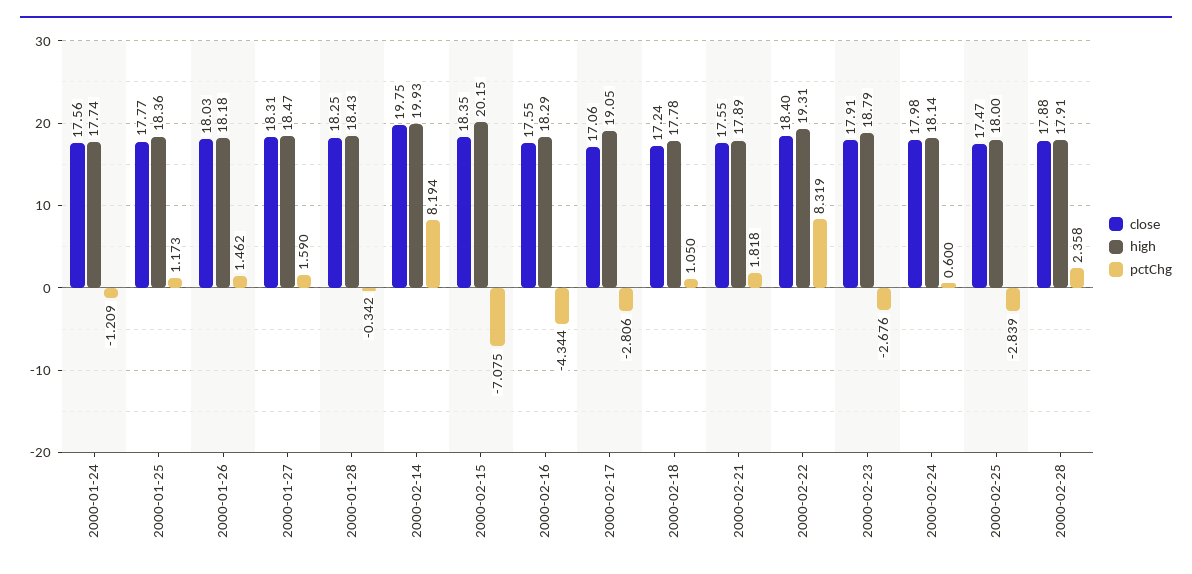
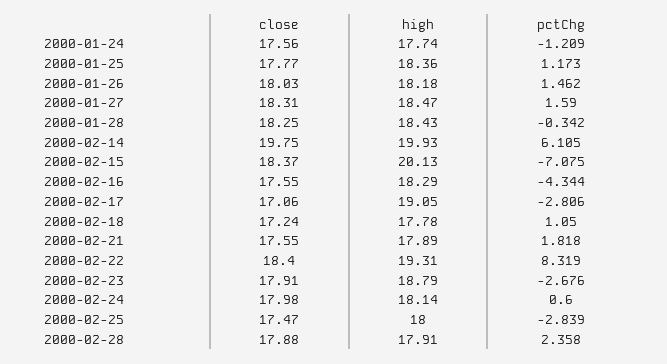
  {
    "close": {
      "2000-01-24": 17.56,
      "2000-01-25": 17.77,
      "2000-01-26": 18.03,
      "2000-01-27": 18.31,
      "2000-01-28": 18.25,
      "2000-02-14": 19.75,
-     "2000-02-15": 18.35,
+     "2000-02-15": 18.37,
      "2000-02-16": 17.55,
      "2000-02-17": 17.06,
      "2000-02-18": 17.24,
      "2000-02-21": 17.55,
      "2000-02-22": 18.4,
      "2000-02-23": 17.91,
      "2000-02-24": 17.98,
      "2000-02-25": 17.47,
      "2000-02-28": 17.88
    },
    "high": {
      "2000-01-24": 17.74,
      "2000-01-25": 18.36,
      "2000-01-26": 18.18,
      "2000-01-27": 18.47,
      "2000-01-28": 18.43,
      "2000-02-14": 19.93,
-     "2000-02-15": 20.15,
+     "2000-02-15": 20.13,
      "2000-02-16": 18.29,
      "2000-02-17": 19.05,
      "2000-02-18": 17.78,
      "2000-02-21": 17.89,
      "2000-02-22": 19.31,
      "2000-02-23": 18.79,
      "2000-02-24": 18.14,
      "2000-02-25": 18,
      "2000-02-28": 17.91
    },
    "pctChg": {
      "2000-01-24": -1.209,
      "2000-01-25": 1.173,
      "2000-01-26": 1.462,
      "2000-01-27": 1.59,
      "2000-01-28": -0.342,
-     "2000-02-14": 8.194,
+     "2000-02-14": 6.105,
      "2000-02-15": -7.075,
      "2000-02-16": -4.344,
      "2000-02-17": -2.806,
      "2000-02-18": 1.05,
      "2000-02-21": 1.818,
      "2000-02-22": 8.319,
      "2000-02-23": -2.676,
      "2000-02-24": 0.6,
      "2000-02-25": -2.839,
      "2000-02-28": 2.358
    }
  }

